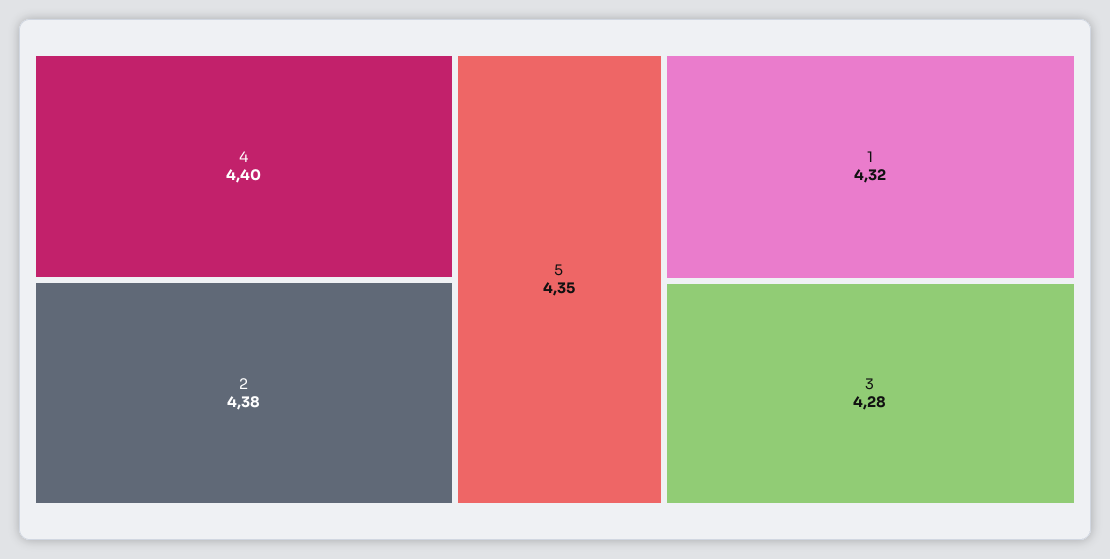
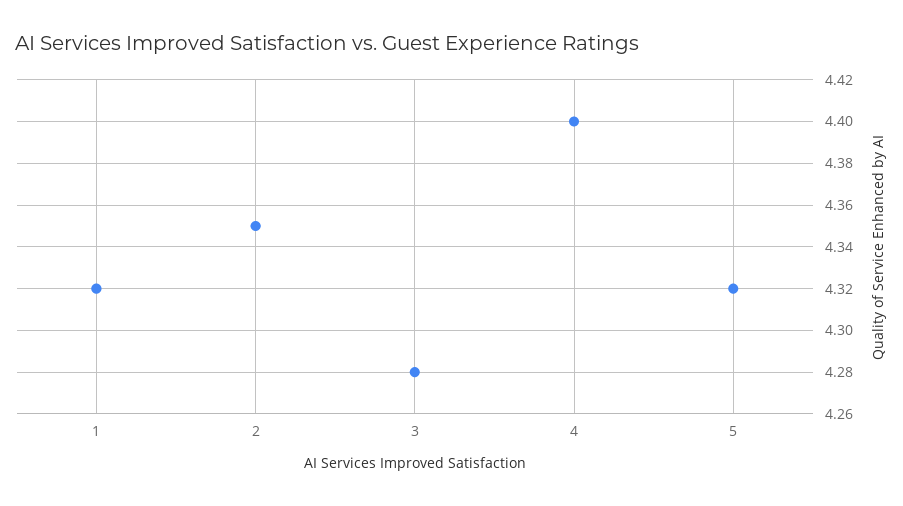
  {
    "4": 4.4,
-   "2": 4.38,
+   "2": 4.35,
-   "5": 4.35,
+   "5": 4.32,
    "1": 4.32,
    "3": 4.28
  }

